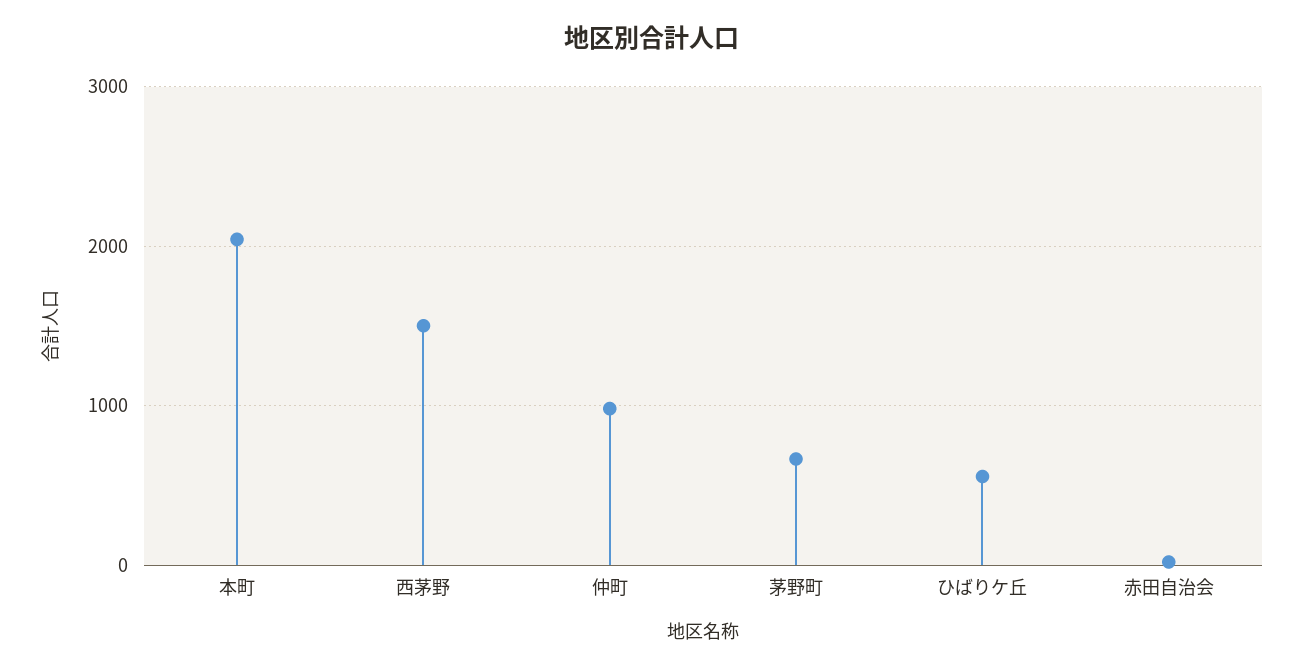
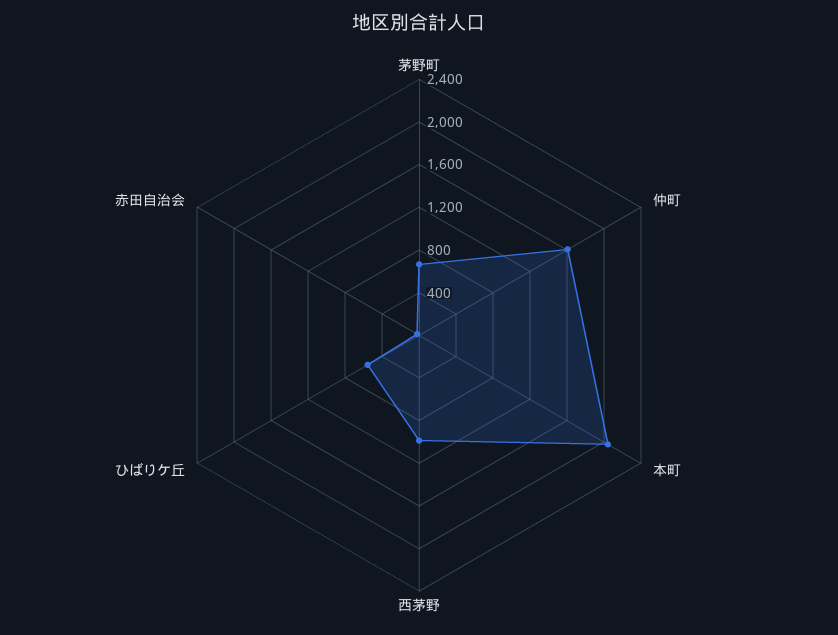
  {
    "本町": 2000,
-   "西茅野": 1500,
+   "西茅野": 1000,
-   "仲町": 1000,
+   "仲町": 1600,
    "茅野町": 700,
    "ひばりケ丘": 600,
    "赤田自治会": 0
  }

